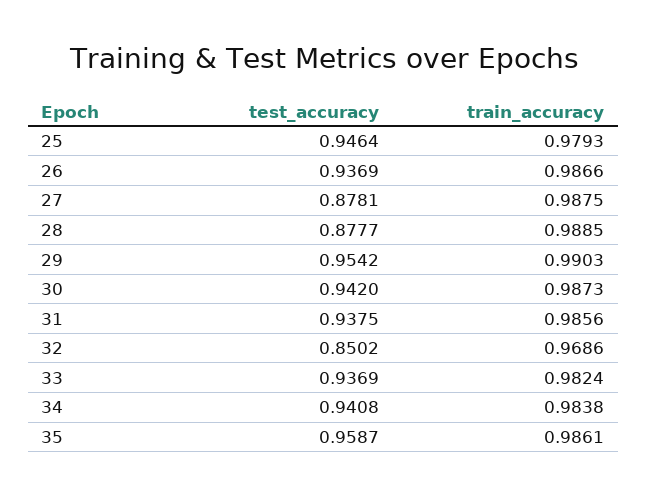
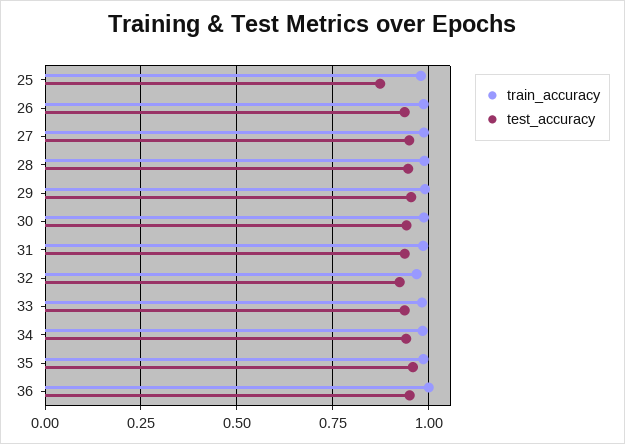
  {
    "test_accuracy": {
-     "25": 0.9464,
+     "25": 0.875,
      "26": 0.9369,
-     "27": 0.8781,
+     "27": 0.95,
-     "28": 0.8777,
+     "28": 0.95,
      "29": 0.9542,
      "30": 0.942,
      "31": 0.9375,
-     "32": 0.8502,
+     "32": 0.925,
      "33": 0.9369,
      "34": 0.9408,
-     "35": 0.9587
+     "35": 0.9587,
+     "36": 0.95
    },
    "train_accuracy": {
      "25": 0.9793,
      "26": 0.9866,
      "27": 0.9875,
      "28": 0.9885,
      "29": 0.9903,
      "30": 0.9873,
      "31": 0.9856,
      "32": 0.9686,
      "33": 0.9824,
      "34": 0.9838,
-     "35": 0.9861
+     "35": 0.9861,
+     "36": 1
    }
  }

